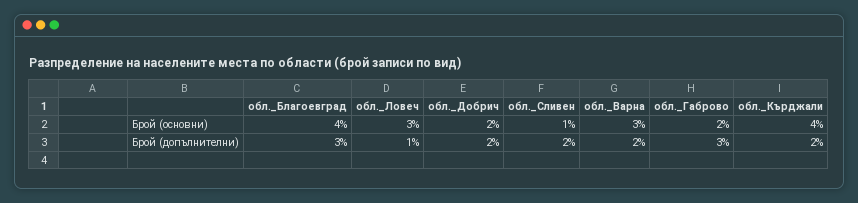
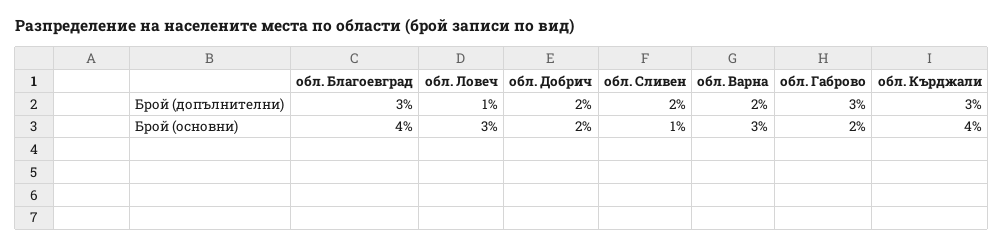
  {
    "обл._Благоевград": {
      "Брой (основни)": 4,
      "Брой (допълнителни)": 3
    },
    "обл._Ловеч": {
      "Брой (основни)": 3,
      "Брой (допълнителни)": 1
    },
    "обл._Добрич": {
      "Брой (основни)": 2,
      "Брой (допълнителни)": 2
    },
    "обл._Сливен": {
      "Брой (основни)": 1,
      "Брой (допълнителни)": 2
    },
    "обл._Варна": {
      "Брой (основни)": 3,
      "Брой (допълнителни)": 2
    },
    "обл._Габрово": {
      "Брой (основни)": 2,
      "Брой (допълнителни)": 3
    },
    "обл._Кърджали": {
      "Брой (основни)": 4,
-     "Брой (допълнителни)": 2
+     "Брой (допълнителни)": 3
    }
  }

